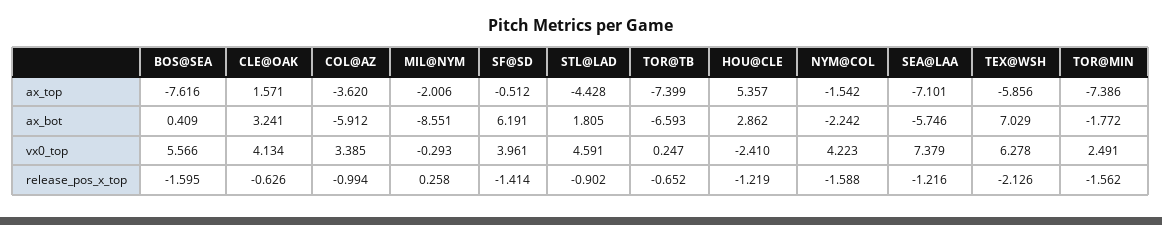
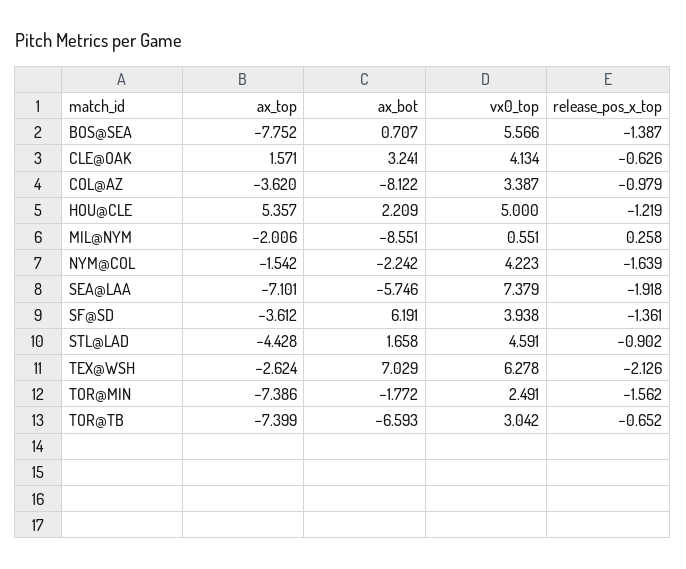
  {
    "BOS@SEA": {
-     "ax_top": -7.616,
+     "ax_top": -7.752,
-     "ax_bot": 0.409,
+     "ax_bot": 0.707,
      "vx0_top": 5.566,
-     "release_pos_x_top": -1.595
+     "release_pos_x_top": -1.387
    },
    "CLE@OAK": {
      "ax_top": 1.571,
      "ax_bot": 3.241,
      "vx0_top": 4.134,
      "release_pos_x_top": -0.626
    },
    "COL@AZ": {
      "ax_top": -3.62,
-     "ax_bot": -5.912,
+     "ax_bot": -8.122,
-     "vx0_top": 3.385,
+     "vx0_top": 3.387,
-     "release_pos_x_top": -0.994
+     "release_pos_x_top": -0.979
    },
    "MIL@NYM": {
      "ax_top": -2.006,
      "ax_bot": -8.551,
-     "vx0_top": -0.293,
+     "vx0_top": 0.551,
      "release_pos_x_top": 0.258
    },
    "SF@SD": {
-     "ax_top": -0.512,
+     "ax_top": -3.612,
      "ax_bot": 6.191,
-     "vx0_top": 3.961,
+     "vx0_top": 3.938,
-     "release_pos_x_top": -1.414
+     "release_pos_x_top": -1.361
    },
    "STL@LAD": {
      "ax_top": -4.428,
-     "ax_bot": 1.805,
+     "ax_bot": 1.658,
      "vx0_top": 4.591,
      "release_pos_x_top": -0.902
    },
    "TOR@TB": {
      "ax_top": -7.399,
      "ax_bot": -6.593,
-     "vx0_top": 0.247,
+     "vx0_top": 3.042,
      "release_pos_x_top": -0.652
    },
    "HOU@CLE": {
      "ax_top": 5.357,
-     "ax_bot": 2.862,
+     "ax_bot": 2.209,
-     "vx0_top": -2.41,
+     "vx0_top": 5,
      "release_pos_x_top": -1.219
    },
    "NYM@COL": {
      "ax_top": -1.542,
      "ax_bot": -2.242,
      "vx0_top": 4.223,
-     "release_pos_x_top": -1.588
+     "release_pos_x_top": -1.639
    },
    "SEA@LAA": {
      "ax_top": -7.101,
      "ax_bot": -5.746,
      "vx0_top": 7.379,
-     "release_pos_x_top": -1.216
+     "release_pos_x_top": -1.918
    },
    "TEX@WSH": {
-     "ax_top": -5.856,
+     "ax_top": -2.624,
      "ax_bot": 7.029,
      "vx0_top": 6.278,
      "release_pos_x_top": -2.126
    },
    "TOR@MIN": {
      "ax_top": -7.386,
      "ax_bot": -1.772,
      "vx0_top": 2.491,
      "release_pos_x_top": -1.562
    }
  }

